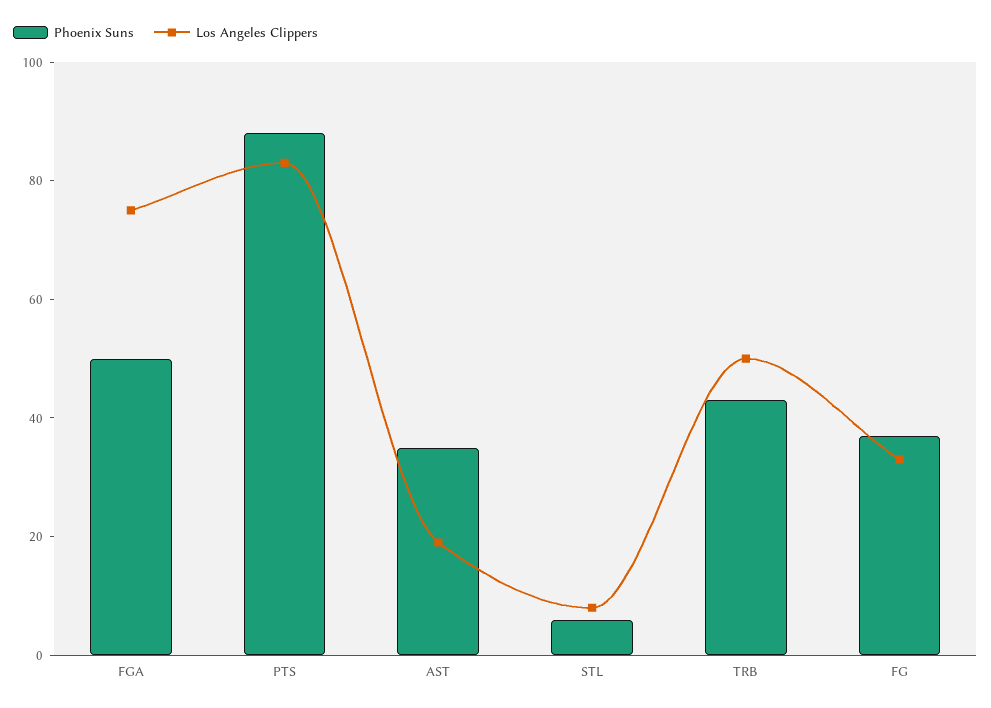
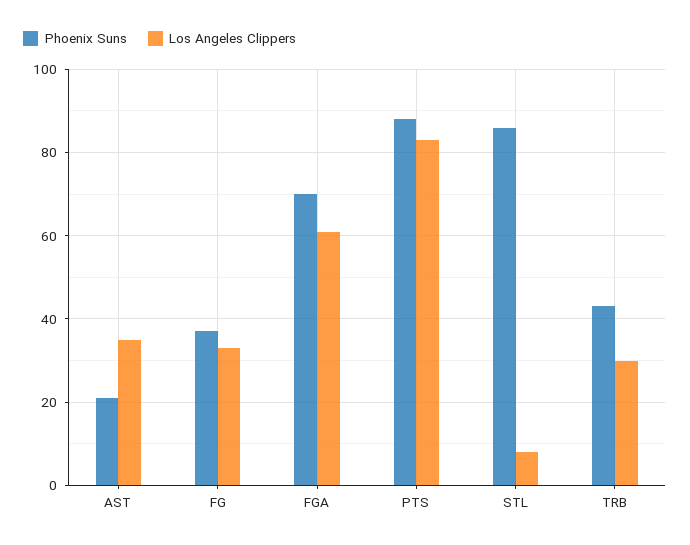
  {
    "Phoenix Suns": {
-     "FGA": 50,
+     "FGA": 70,
      "PTS": 90,
-     "AST": 35,
+     "AST": 20,
-     "STL": 5,
+     "STL": 85,
      "TRB": 45,
      "FG": 35
    },
    "Los Angeles Clippers": {
-     "FGA": 75,
+     "FGA": 60,
      "PTS": 85,
-     "AST": 20,
+     "AST": 35,
      "STL": 10,
-     "TRB": 50,
+     "TRB": 30,
      "FG": 35
    }
  }

